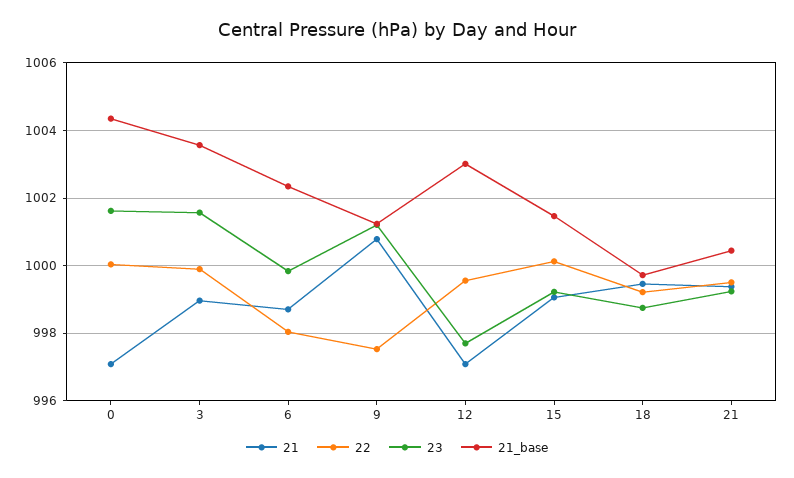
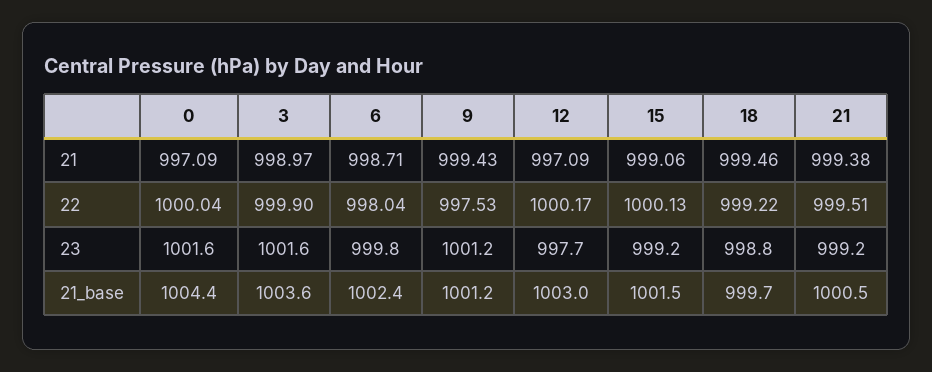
  {
    "21": {
      "0": 997.09,
      "3": 998.97,
      "6": 998.71,
-     "9": 1000.8,
+     "9": 999.43,
      "12": 997.09,
      "15": 999.06,
      "18": 999.46,
      "21": 999.38
    },
    "22": {
      "0": 1000.04,
      "3": 999.9,
      "6": 998.04,
      "9": 997.53,
-     "12": 999.6,
+     "12": 1000.17,
      "15": 1000.13,
      "18": 999.22,
      "21": 999.51
    },
    "23": {
      "0": 1001.6,
      "3": 1001.6,
      "6": 999.8,
      "9": 1001.2,
      "12": 997.7,
      "15": 999.2,
      "18": 998.8,
      "21": 999.2
    },
    "21_base": {
      "0": 1004.4,
      "3": 1003.6,
      "6": 1002.4,
      "9": 1001.2,
      "12": 1003,
      "15": 1001.5,
      "18": 999.7,
      "21": 1000.5
    }
  }

